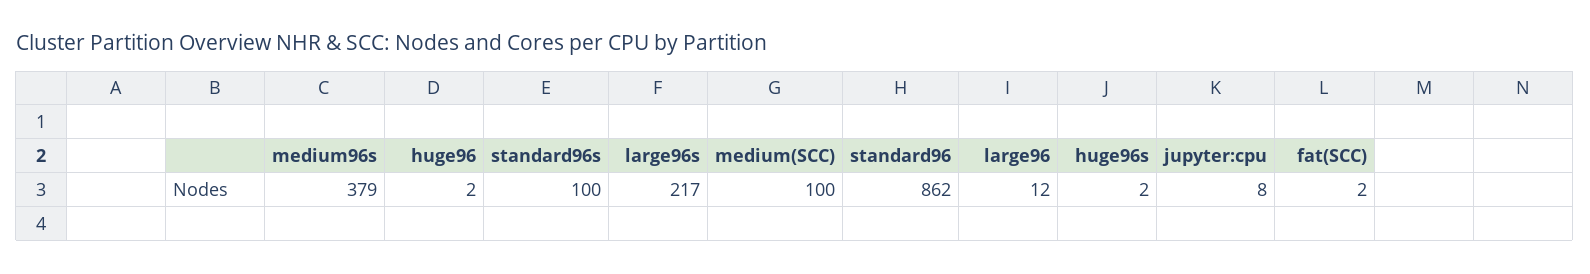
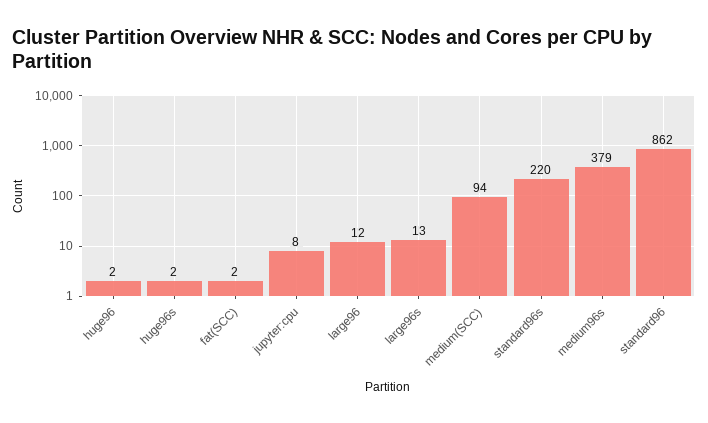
  {
    "medium96s": 379,
    "huge96": 2,
-   "standard96s": 100,
+   "standard96s": 220,
-   "large96s": 217,
+   "large96s": 13,
-   "medium(SCC)": 100,
+   "medium(SCC)": 94,
    "standard96": 862,
    "large96": 12,
    "huge96s": 2,
    "jupyter:cpu": 8,
    "fat(SCC)": 2
  }

